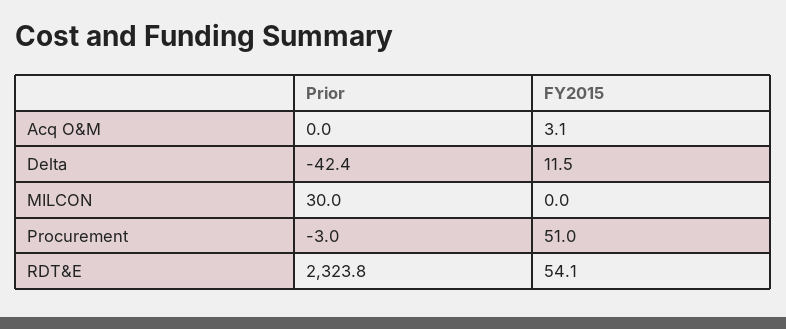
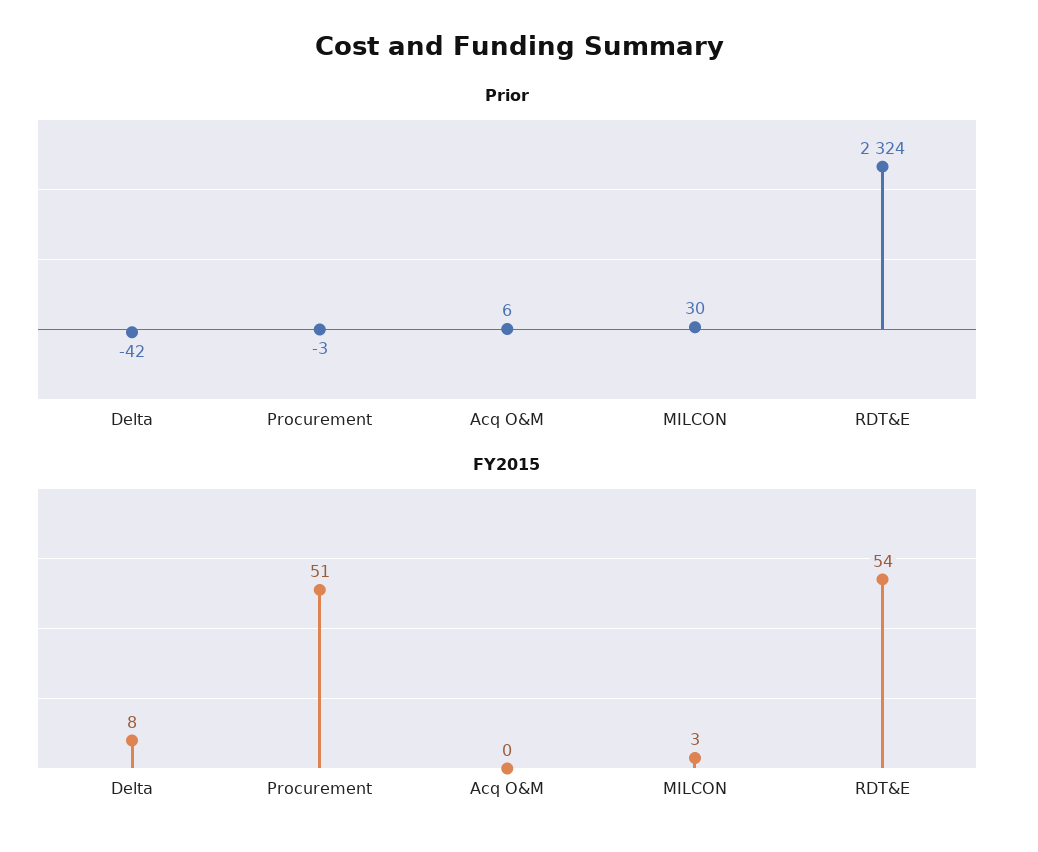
  {
    "Prior": {
-     "Acq O&M": 0,
+     "Acq O&M": 6,
      "Delta": -42.4,
      "MILCON": 30,
      "Procurement": -3,
      "RDT&E": 2323.8
    },
    "FY2015": {
-     "Acq O&M": 3.1,
+     "Acq O&M": 0,
-     "Delta": 11.5,
+     "Delta": 8,
-     "MILCON": 0,
+     "MILCON": 3,
      "Procurement": 51,
      "RDT&E": 54.1
    }
  }

